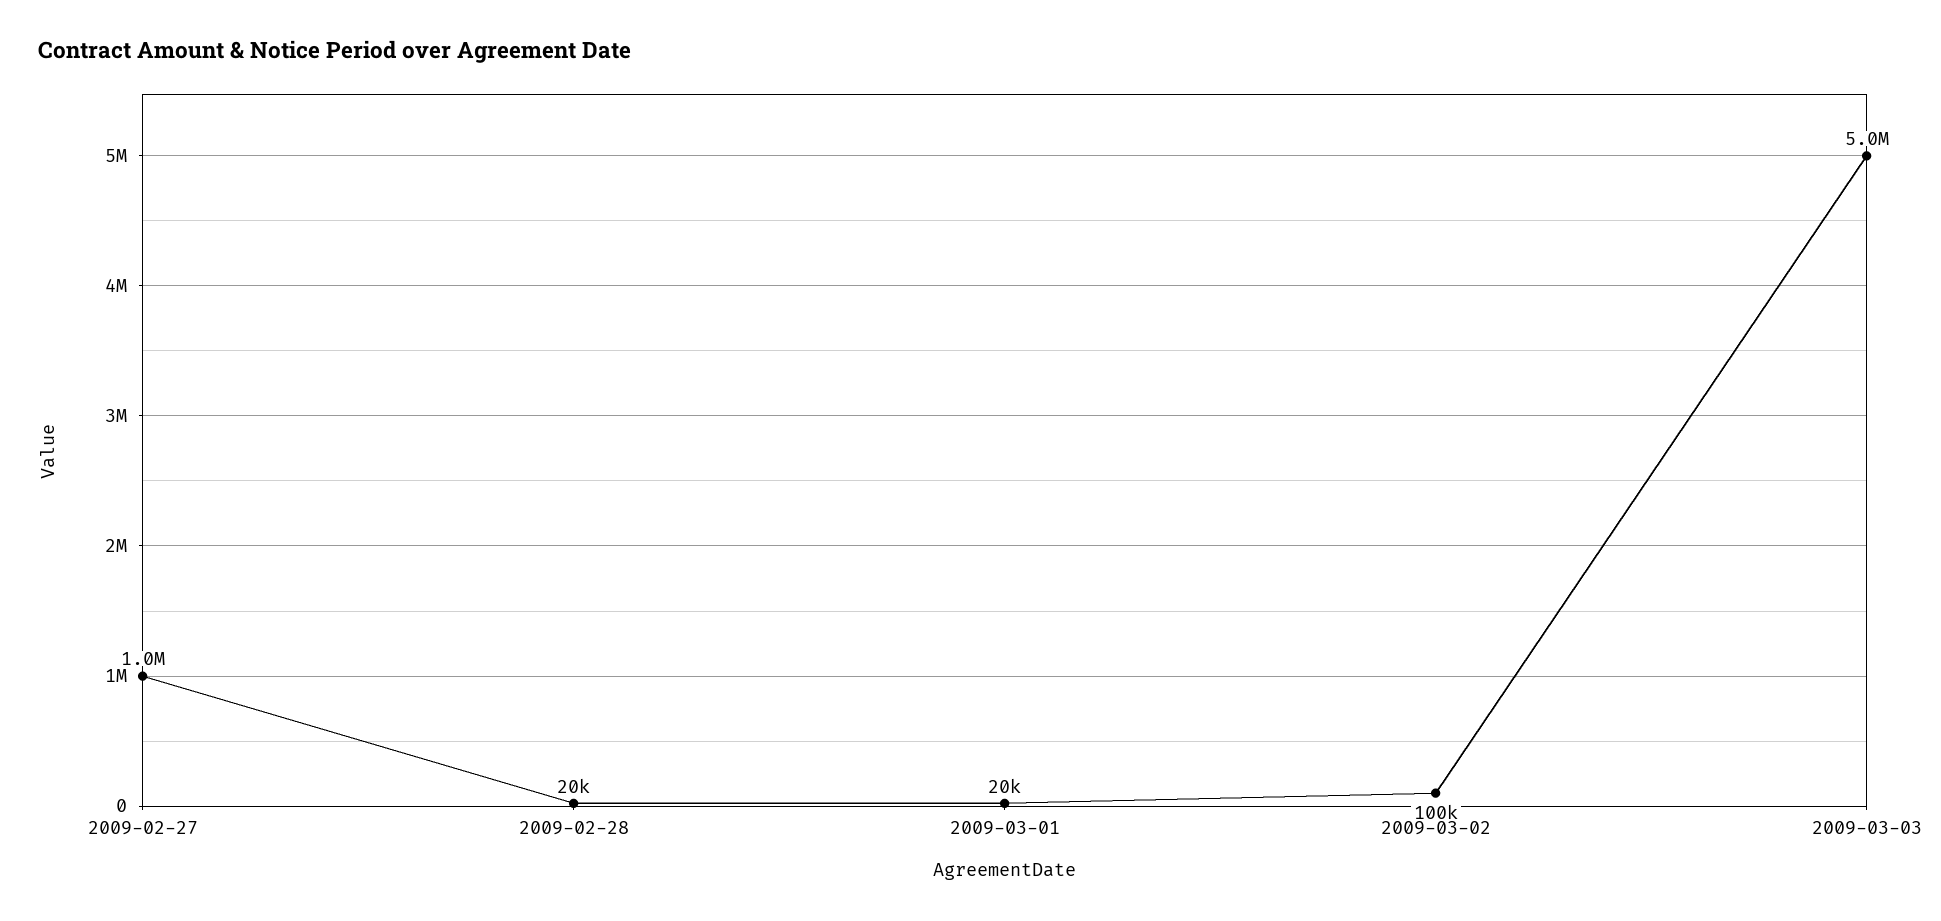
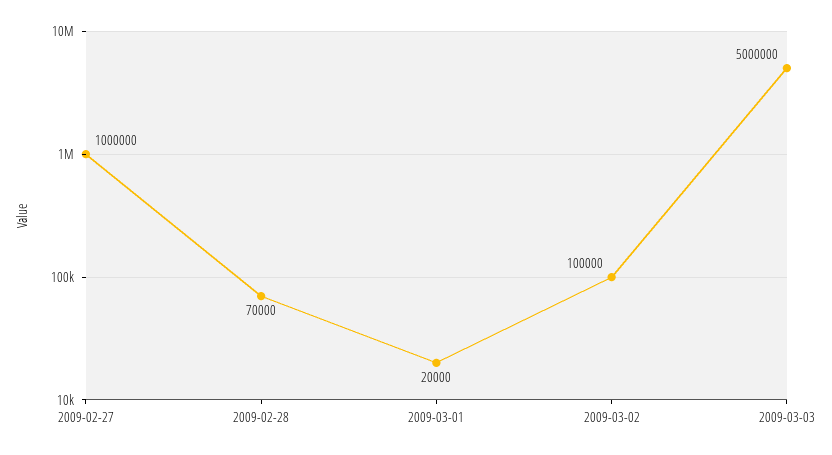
  {
    "2009-02-27": 1000000,
-   "2009-02-28": 20000,
+   "2009-02-28": 70000,
    "2009-03-01": 20000,
    "2009-03-02": 100000,
    "2009-03-03": 5000000
  }

